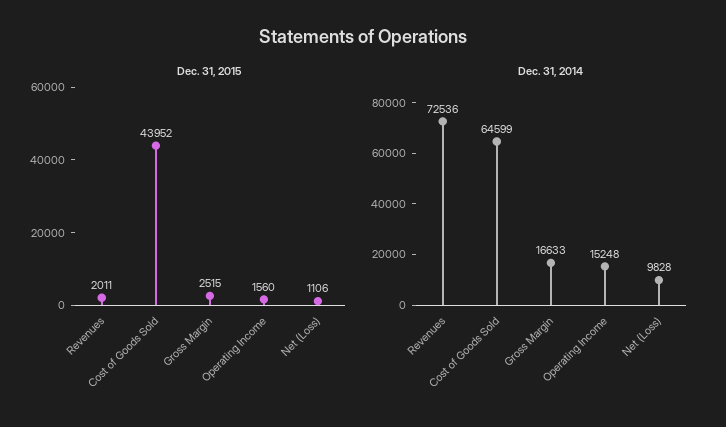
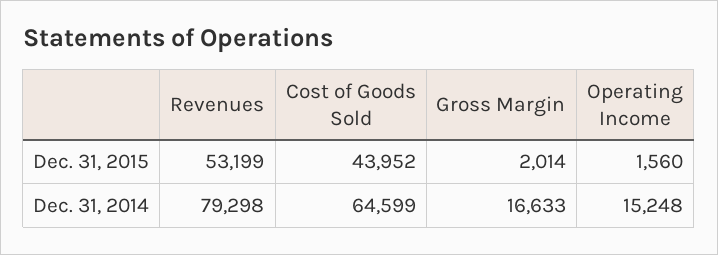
  {
    "Dec. 31, 2015": {
-     "Revenues": 2011,
+     "Revenues": 53199,
      "Cost of Goods Sold": 43952,
-     "Gross Margin": 2515,
+     "Gross Margin": 2014,
-     "Operating Income": 1560,
+     "Operating Income": 1560
-     "Net (Loss)": 1106
    },
    "Dec. 31, 2014": {
-     "Revenues": 72536,
+     "Revenues": 79298,
      "Cost of Goods Sold": 64599,
      "Gross Margin": 16633,
-     "Operating Income": 15248,
+     "Operating Income": 15248
-     "Net (Loss)": 9828
    }
  }

